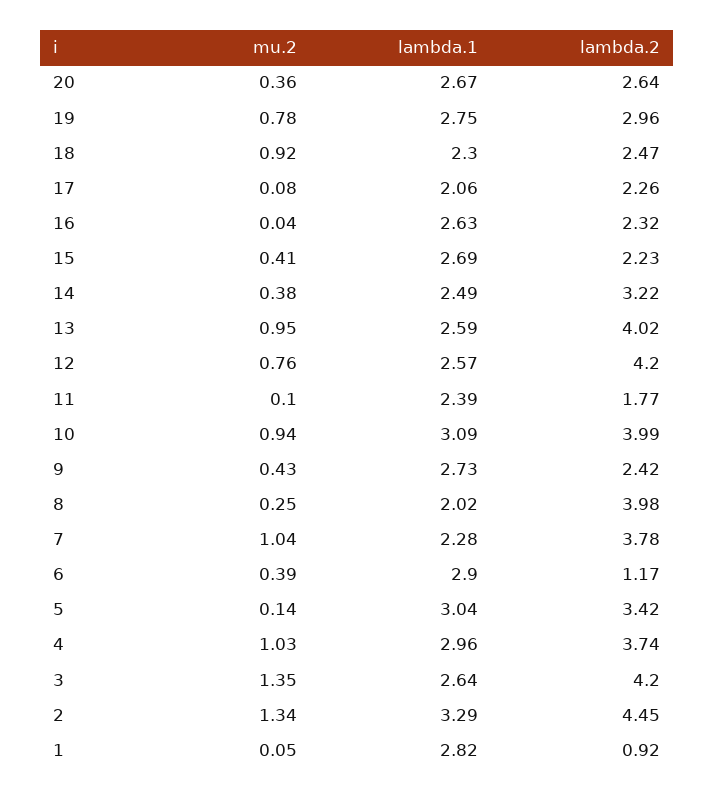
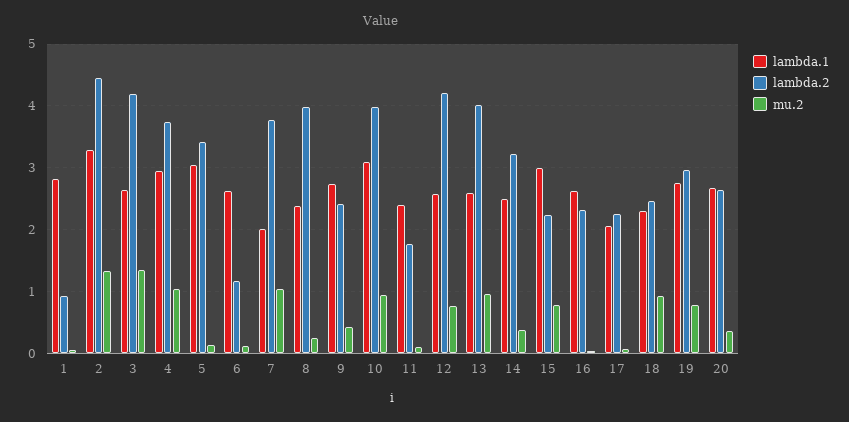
  {
    "mu.2": {
      "20": 0.36,
      "19": 0.78,
      "18": 0.92,
      "17": 0.08,
      "16": 0.04,
-     "15": 0.41,
+     "15": 0.8,
      "14": 0.38,
      "13": 0.95,
      "12": 0.76,
      "11": 0.1,
      "10": 0.94,
      "9": 0.43,
      "8": 0.25,
      "7": 1.04,
-     "6": 0.39,
+     "6": 0.1,
      "5": 0.14,
      "4": 1.03,
      "3": 1.35,
      "2": 1.34,
      "1": 0.05
    },
    "lambda.1": {
      "20": 2.67,
      "19": 2.75,
      "18": 2.3,
      "17": 2.06,
      "16": 2.63,
-     "15": 2.69,
+     "15": 3,
      "14": 2.49,
      "13": 2.59,
      "12": 2.57,
      "11": 2.39,
      "10": 3.09,
      "9": 2.73,
-     "8": 2.02,
+     "8": 2.4,
-     "7": 2.28,
+     "7": 2,
-     "6": 2.9,
+     "6": 2.6,
      "5": 3.04,
      "4": 2.96,
      "3": 2.64,
      "2": 3.29,
      "1": 2.82
    },
    "lambda.2": {
      "20": 2.64,
      "19": 2.96,
      "18": 2.47,
      "17": 2.26,
      "16": 2.32,
      "15": 2.23,
      "14": 3.22,
      "13": 4.02,
      "12": 4.2,
      "11": 1.77,
      "10": 3.99,
      "9": 2.42,
      "8": 3.98,
      "7": 3.78,
      "6": 1.17,
      "5": 3.42,
      "4": 3.74,
      "3": 4.2,
      "2": 4.45,
      "1": 0.92
    }
  }

